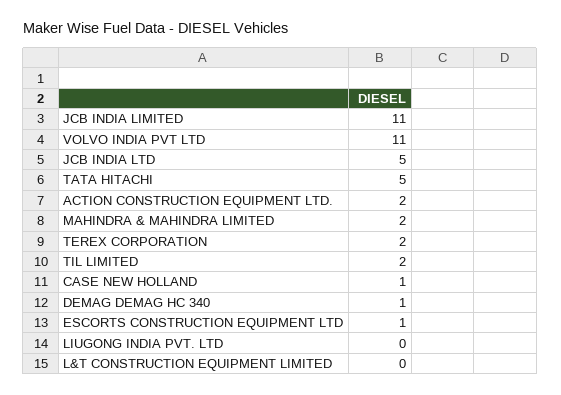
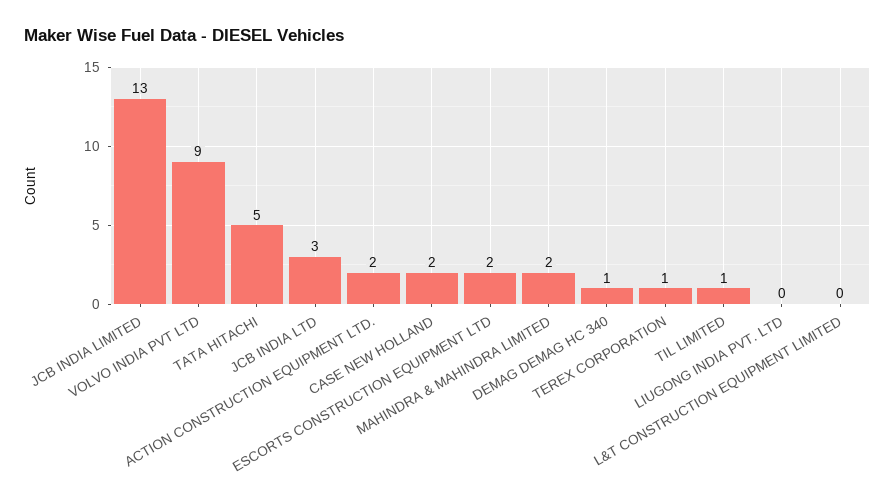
  {
-   "JCB INDIA LIMITED": 11,
+   "JCB INDIA LIMITED": 13,
-   "VOLVO INDIA PVT LTD": 11,
+   "VOLVO INDIA PVT LTD": 9,
-   "JCB INDIA LTD": 5,
+   "JCB INDIA LTD": 3,
    "TATA HITACHI": 5,
    "ACTION CONSTRUCTION EQUIPMENT LTD.": 2,
    "MAHINDRA & MAHINDRA LIMITED": 2,
-   "TEREX CORPORATION": 2,
+   "TEREX CORPORATION": 1,
-   "TIL LIMITED": 2,
+   "TIL LIMITED": 1,
-   "CASE NEW HOLLAND": 1,
+   "CASE NEW HOLLAND": 2,
    "DEMAG DEMAG HC 340": 1,
-   "ESCORTS CONSTRUCTION EQUIPMENT LTD": 1,
+   "ESCORTS CONSTRUCTION EQUIPMENT LTD": 2,
    "LIUGONG INDIA PVT. LTD": 0,
    "L&T CONSTRUCTION EQUIPMENT LIMITED": 0
  }

